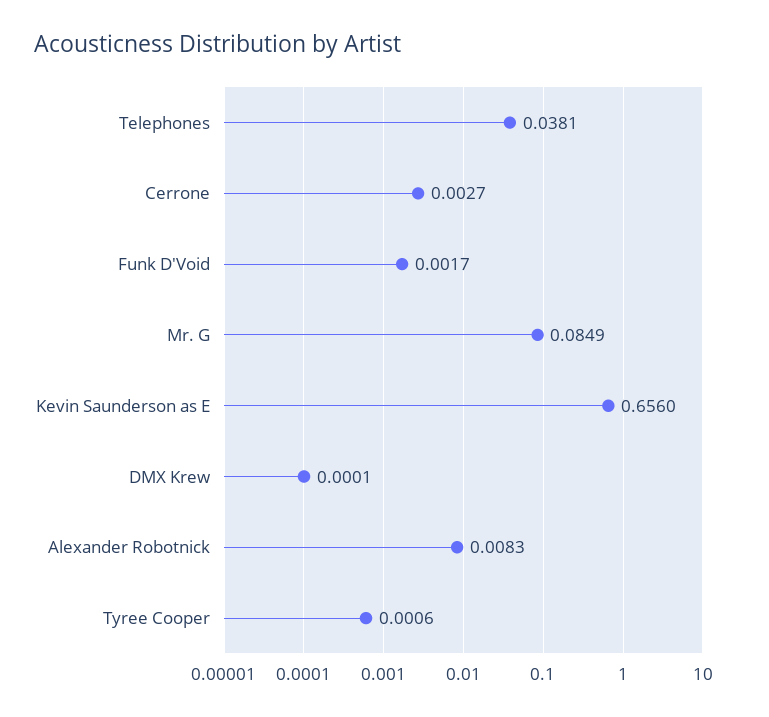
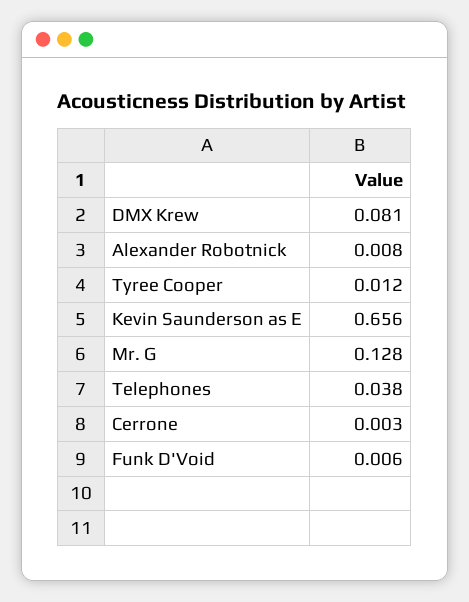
  {
    "Telephones": 0.0381,
    "Cerrone": 0.0027,
-   "Funk D'Void": 0.0017,
+   "Funk D'Void": 0.006,
-   "Mr. G": 0.0849,
+   "Mr. G": 0.128,
    "Kevin Saunderson as E": 0.656,
-   "DMX Krew": 0.0001,
+   "DMX Krew": 0.081,
    "Alexander Robotnick": 0.0083,
-   "Tyree Cooper": 0.0006
+   "Tyree Cooper": 0.012
  }

